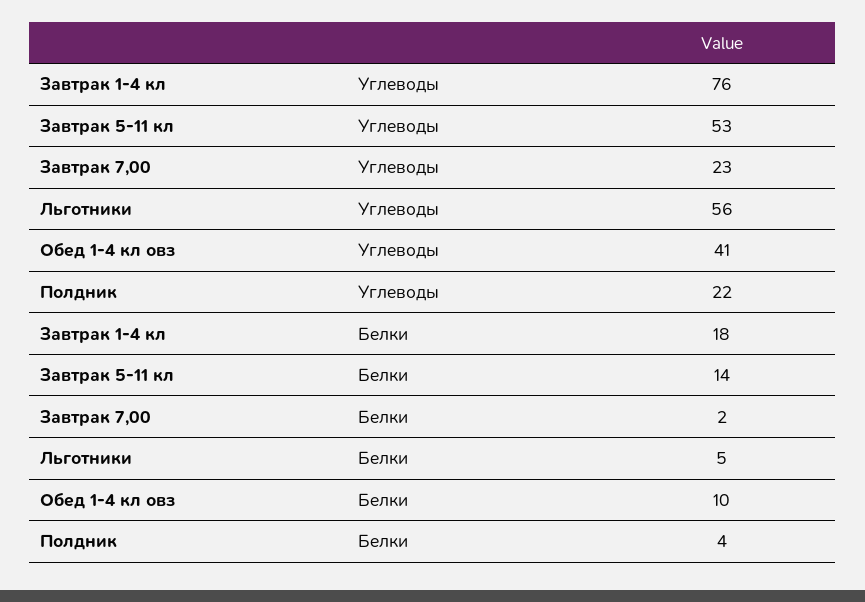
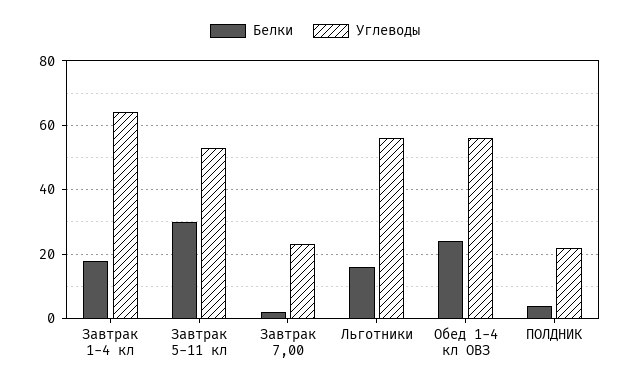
  {
    "Углеводы": {
-     "Завтрак 1-4 кл": 76,
+     "Завтрак 1-4 кл": 65,
      "Завтрак 5-11 кл": 53,
      "Завтрак 7,00": 23,
      "Льготники": 56,
-     "Обед 1-4 кл овз": 41,
+     "Обед 1-4 кл овз": 55,
      "Полдник": 22
    },
    "Белки": {
      "Завтрак 1-4 кл": 18,
-     "Завтрак 5-11 кл": 14,
+     "Завтрак 5-11 кл": 30,
      "Завтрак 7,00": 2,
-     "Льготники": 5,
+     "Льготники": 15,
-     "Обед 1-4 кл овз": 10,
+     "Обед 1-4 кл овз": 25,
      "Полдник": 4
    }
  }

